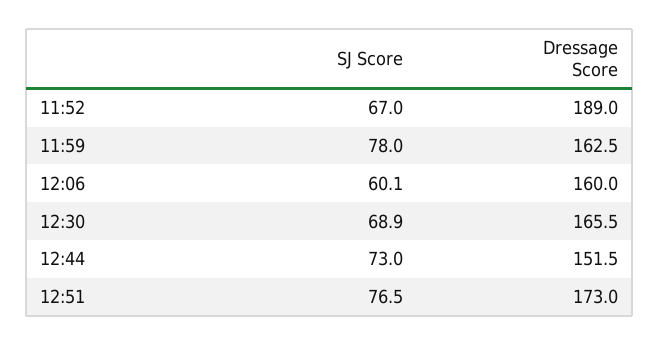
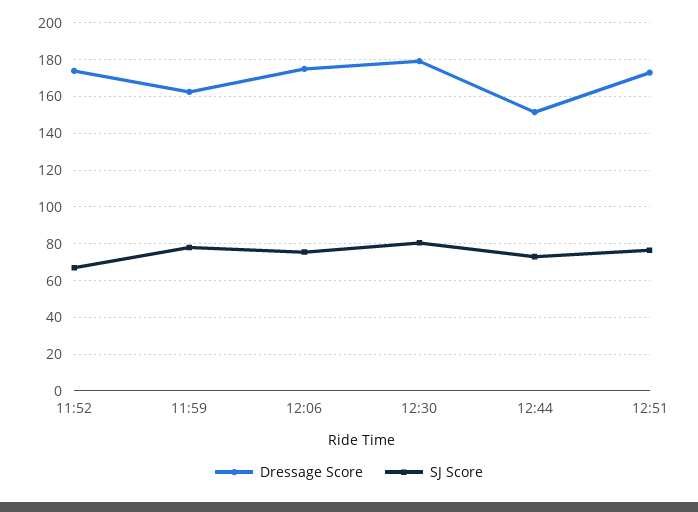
  {
    "SJ Score": {
      "11:52": 67,
      "11:59": 78,
-     "12:06": 60.1,
+     "12:06": 75,
-     "12:30": 68.9,
+     "12:30": 80,
      "12:44": 73,
      "12:51": 76.5
    },
    "Dressage Score": {
-     "11:52": 189,
+     "11:52": 175,
      "11:59": 162.5,
-     "12:06": 160,
+     "12:06": 175,
-     "12:30": 165.5,
+     "12:30": 180,
      "12:44": 151.5,
      "12:51": 173
    }
  }

